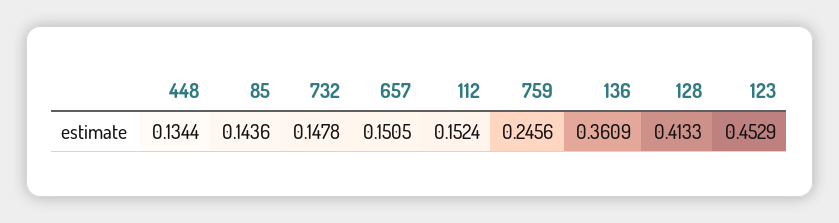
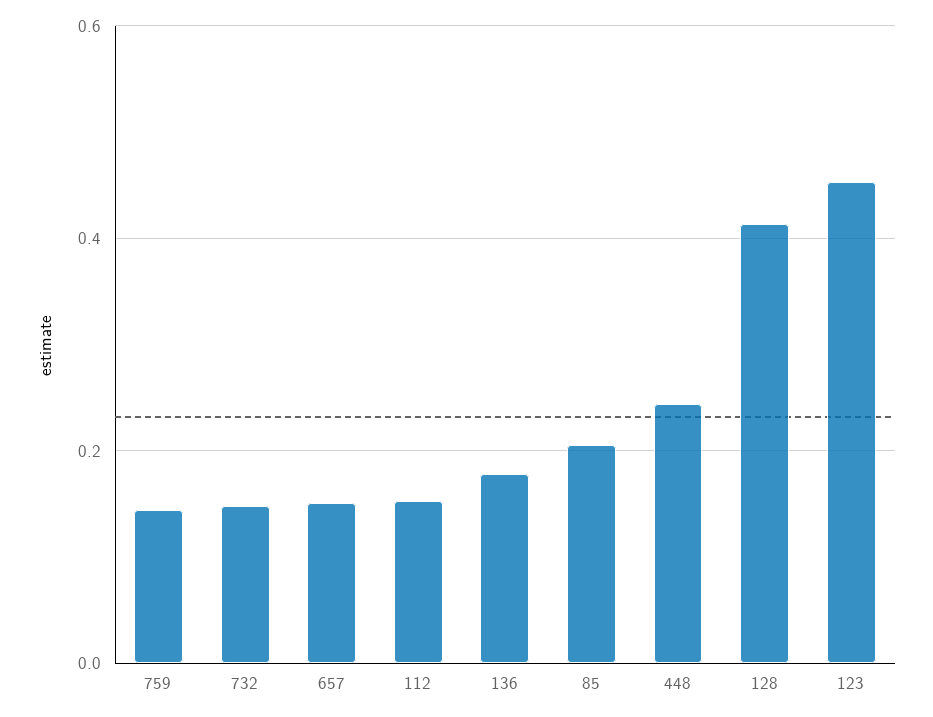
  {
-   "448": 0.1344,
+   "448": 0.24,
-   "85": 0.1436,
+   "85": 0.2,
    "732": 0.1478,
    "657": 0.1505,
    "112": 0.1524,
-   "759": 0.2456,
+   "759": 0.14,
-   "136": 0.3609,
+   "136": 0.18,
    "128": 0.4133,
    "123": 0.4529
  }

